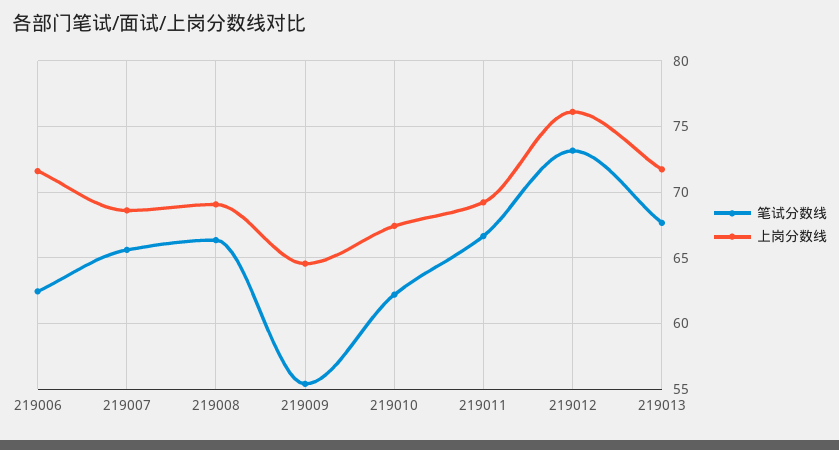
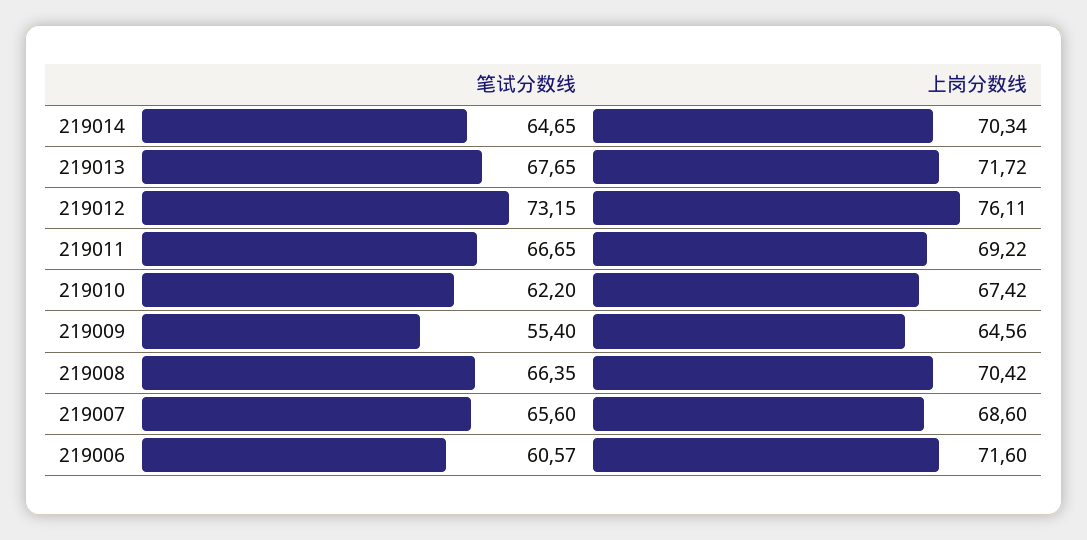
  {
    "笔试分数线": {
-     "219006": 62.5,
+     "219006": 60.57,
      "219007": 65.6,
      "219008": 66.35,
      "219009": 55.4,
      "219010": 62.2,
      "219011": 66.65,
      "219012": 73.15,
-     "219013": 67.65
+     "219013": 67.65,
+     "219014": 64.65
    },
    "上岗分数线": {
      "219006": 71.6,
      "219007": 68.6,
-     "219008": 69,
+     "219008": 70.42,
      "219009": 64.56,
      "219010": 67.42,
      "219011": 69.22,
      "219012": 76.11,
-     "219013": 71.72
+     "219013": 71.72,
+     "219014": 70.34
    }
  }

